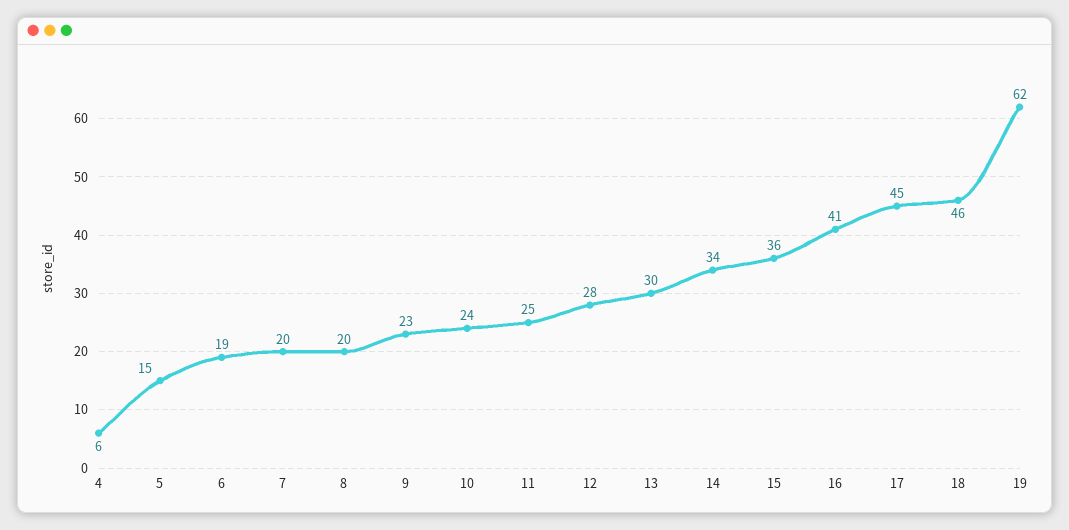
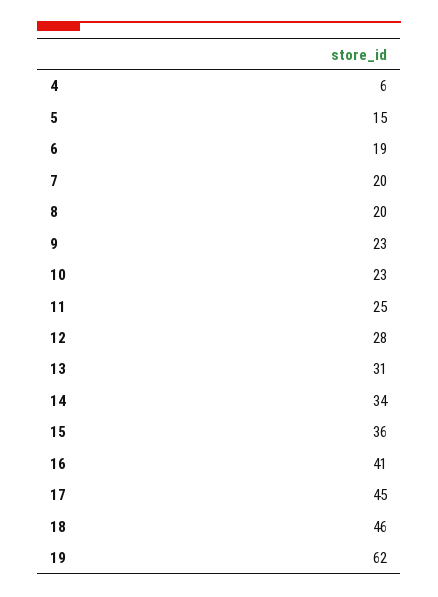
  {
    "4": 6,
    "5": 15,
    "6": 19,
    "7": 20,
    "8": 20,
    "9": 23,
-   "10": 24,
+   "10": 23,
    "11": 25,
    "12": 28,
-   "13": 30,
+   "13": 31,
    "14": 34,
    "15": 36,
    "16": 41,
    "17": 45,
    "18": 46,
    "19": 62
  }

